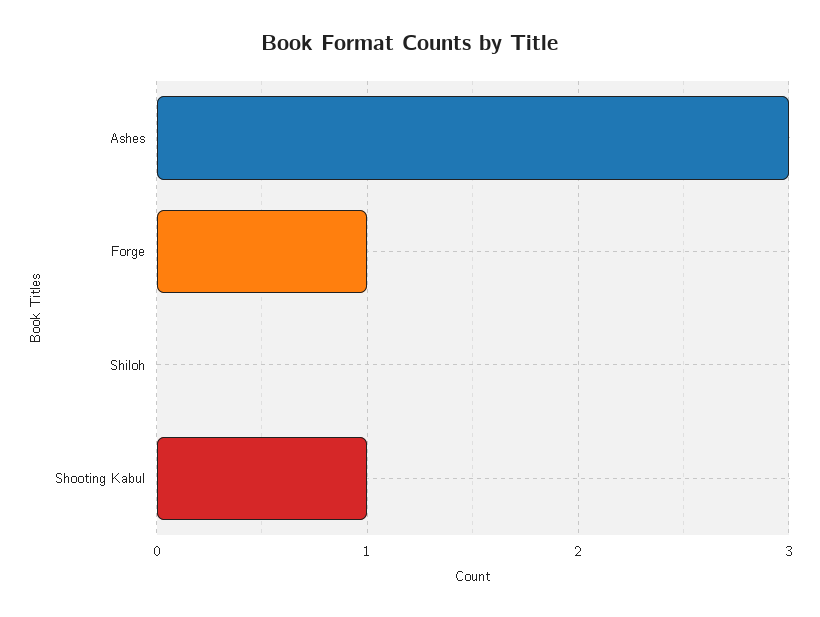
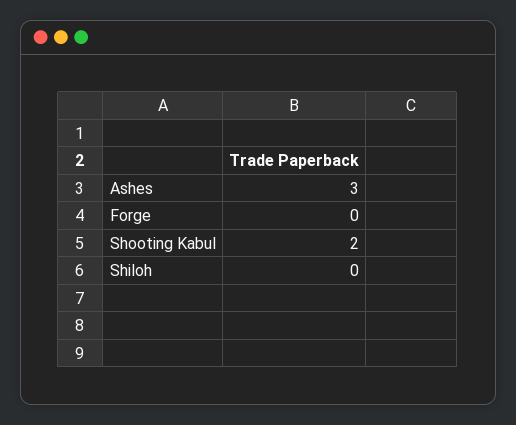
  {
    "Ashes": 3,
-   "Forge": 1,
+   "Forge": 0,
    "Shiloh": 0,
-   "Shooting Kabul": 1
+   "Shooting Kabul": 2
  }

